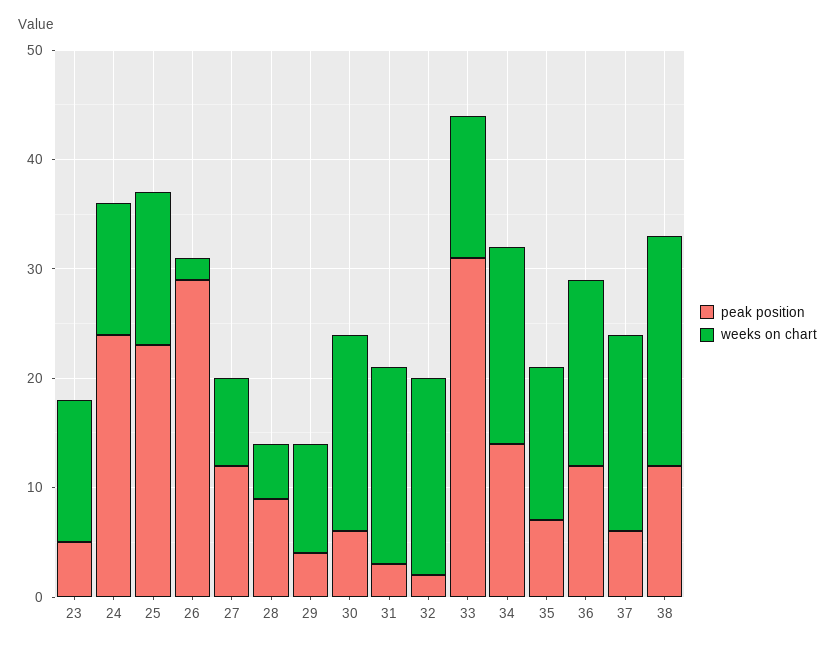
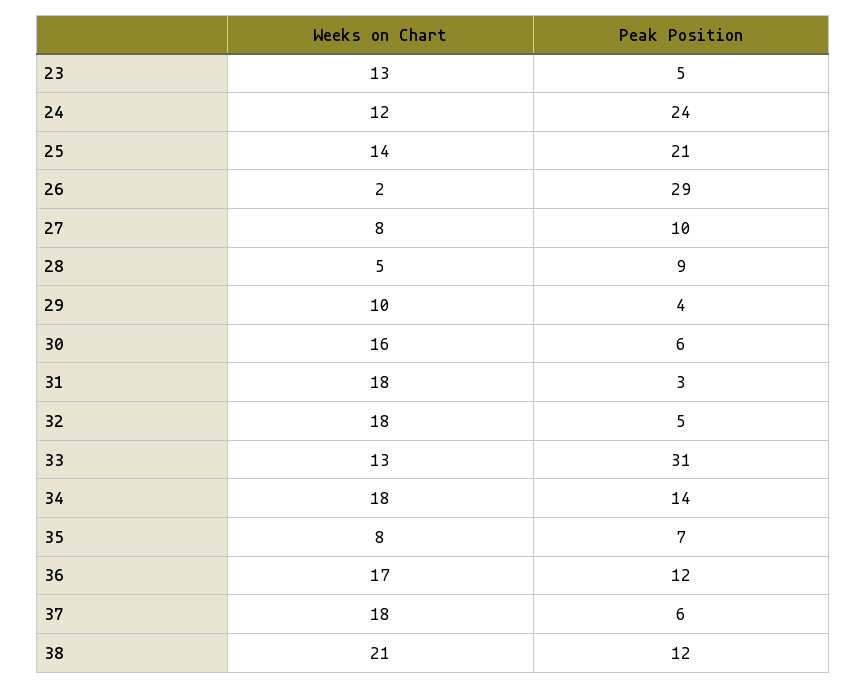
  {
    "peak position": {
      "23": 5,
      "24": 24,
-     "25": 23,
+     "25": 21,
      "26": 29,
-     "27": 12,
+     "27": 10,
      "28": 9,
      "29": 4,
      "30": 6,
      "31": 3,
-     "32": 2,
+     "32": 5,
      "33": 31,
      "34": 14,
      "35": 7,
      "36": 12,
      "37": 6,
      "38": 12
    },
    "weeks on chart": {
      "23": 13,
      "24": 12,
      "25": 14,
      "26": 2,
      "27": 8,
      "28": 5,
      "29": 10,
-     "30": 18,
+     "30": 16,
      "31": 18,
      "32": 18,
      "33": 13,
      "34": 18,
-     "35": 14,
+     "35": 8,
      "36": 17,
      "37": 18,
      "38": 21
    }
  }

